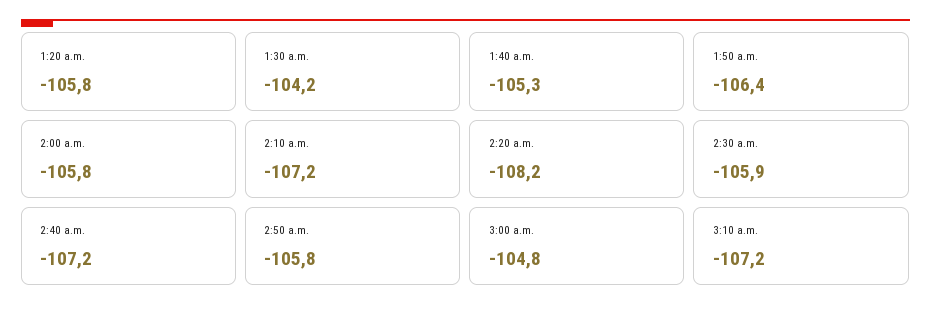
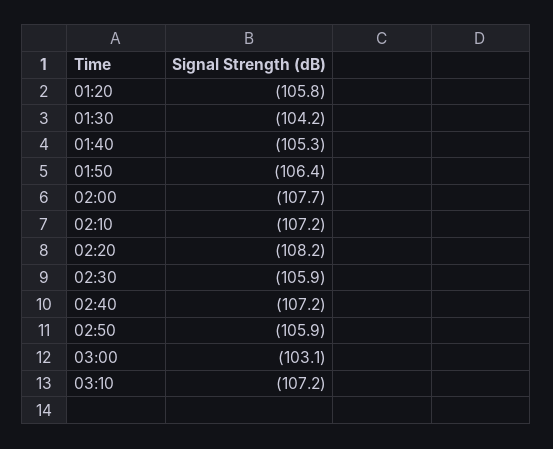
  {
    "1:20 a.m.": -105.8,
    "1:30 a.m.": -104.2,
    "1:40 a.m.": -105.3,
    "1:50 a.m.": -106.4,
-   "2:00 a.m.": -105.8,
+   "2:00 a.m.": -107.7,
    "2:10 a.m.": -107.2,
    "2:20 a.m.": -108.2,
    "2:30 a.m.": -105.9,
    "2:40 a.m.": -107.2,
-   "2:50 a.m.": -105.8,
+   "2:50 a.m.": -105.9,
-   "3:00 a.m.": -104.8,
+   "3:00 a.m.": -103.1,
    "3:10 a.m.": -107.2
  }

